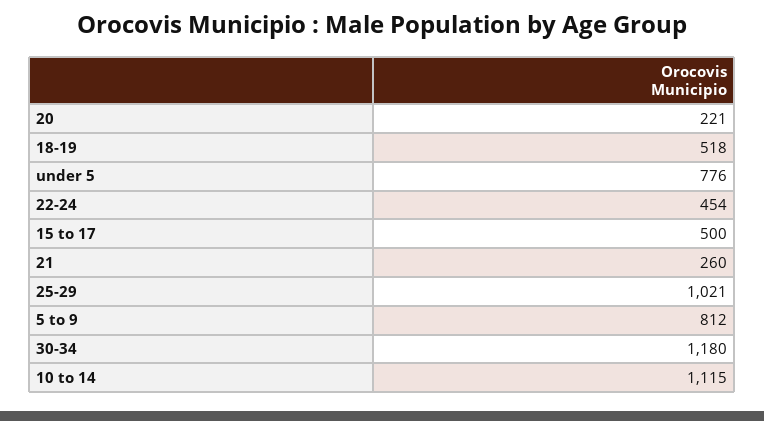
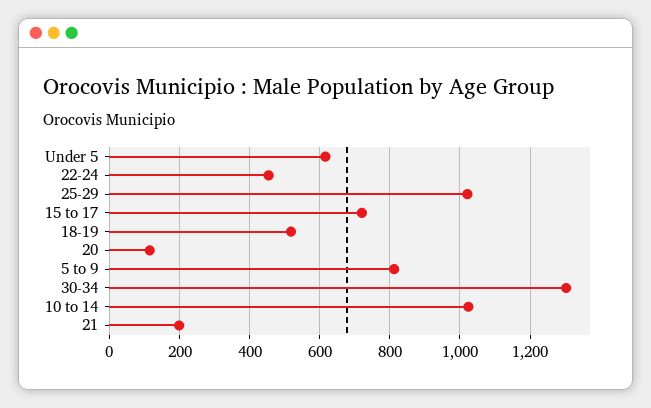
  {
-   "20": 221,
+   "20": 120,
    "18-19": 518,
-   "under 5": 776,
+   "under 5": 620,
    "22-24": 454,
-   "15 to 17": 500,
+   "15 to 17": 720,
-   "21": 260,
+   "21": 200,
    "25-29": 1021,
    "5 to 9": 812,
-   "30-34": 1180,
+   "30-34": 1300,
-   "10 to 14": 1115
+   "10 to 14": 1020
  }

